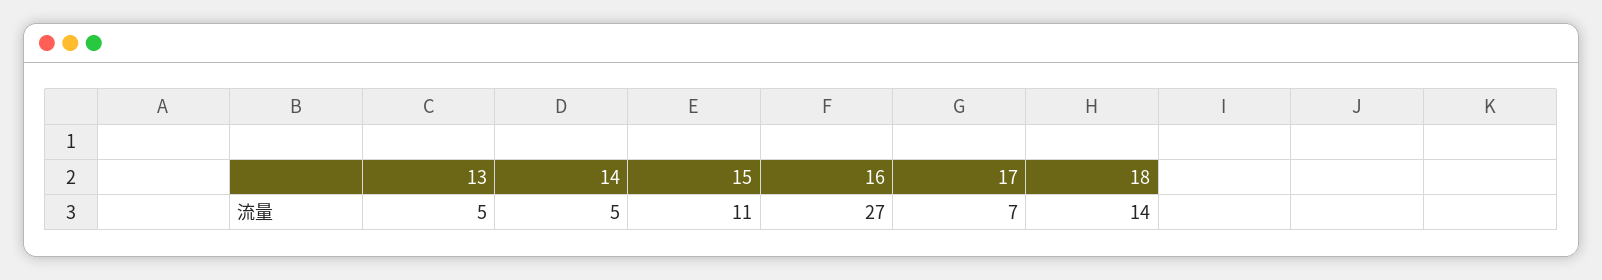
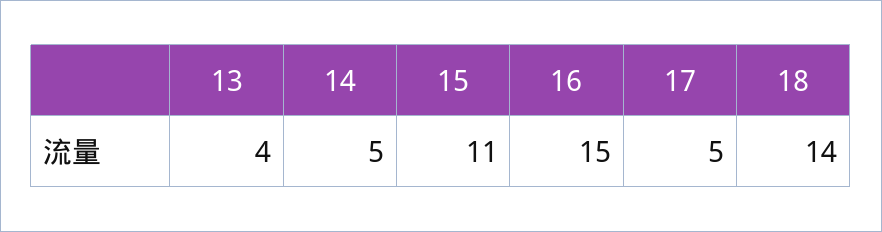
  {
-   "13": 5,
+   "13": 4,
    "14": 5,
    "15": 11,
-   "16": 27,
+   "16": 15,
-   "17": 7,
+   "17": 5,
    "18": 14
  }

